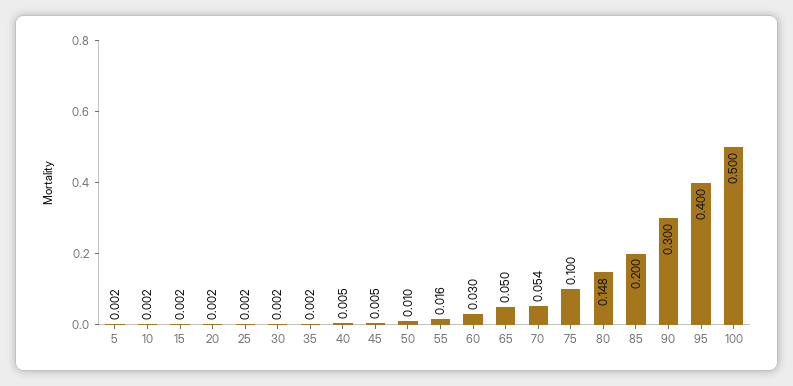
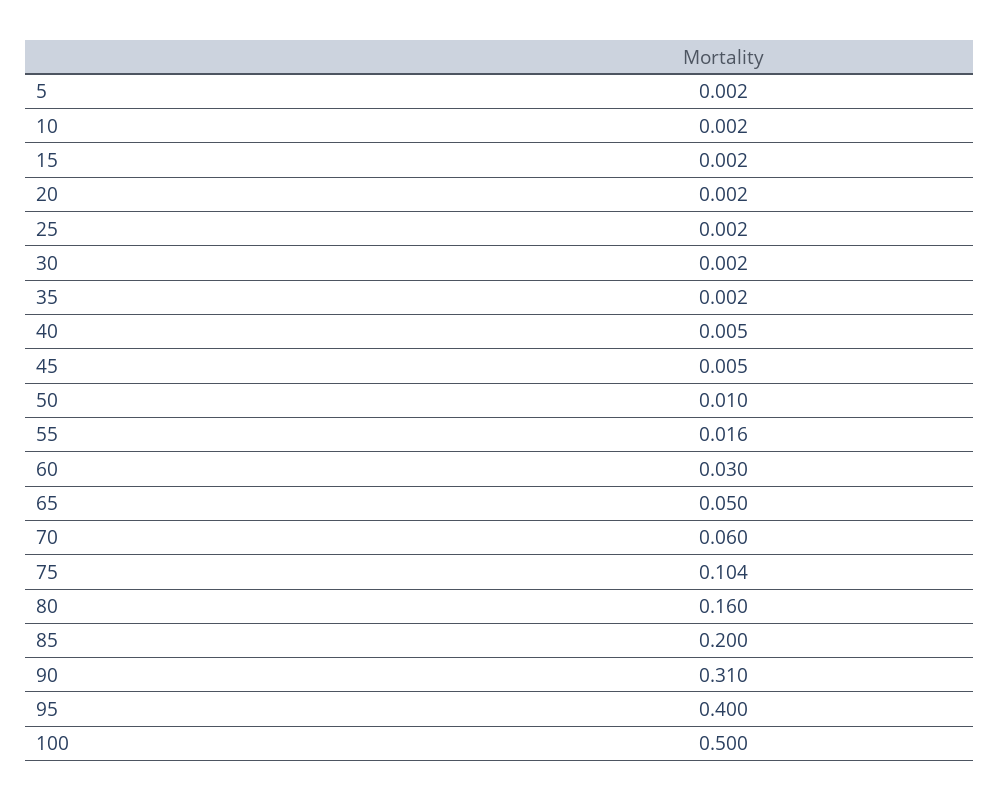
  {
    "5": 0.002,
    "10": 0.002,
    "15": 0.002,
    "20": 0.002,
    "25": 0.002,
    "30": 0.002,
    "35": 0.002,
    "40": 0.005,
    "45": 0.005,
    "50": 0.01,
    "55": 0.016,
    "60": 0.03,
    "65": 0.05,
-   "70": 0.054,
+   "70": 0.06,
-   "75": 0.1,
+   "75": 0.104,
-   "80": 0.148,
+   "80": 0.16,
    "85": 0.2,
-   "90": 0.3,
+   "90": 0.31,
    "95": 0.4,
    "100": 0.5
  }

